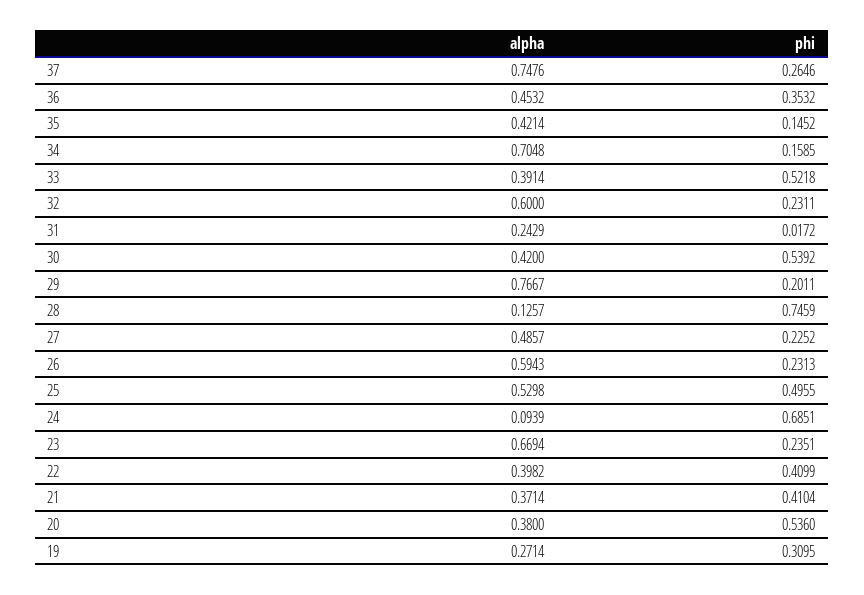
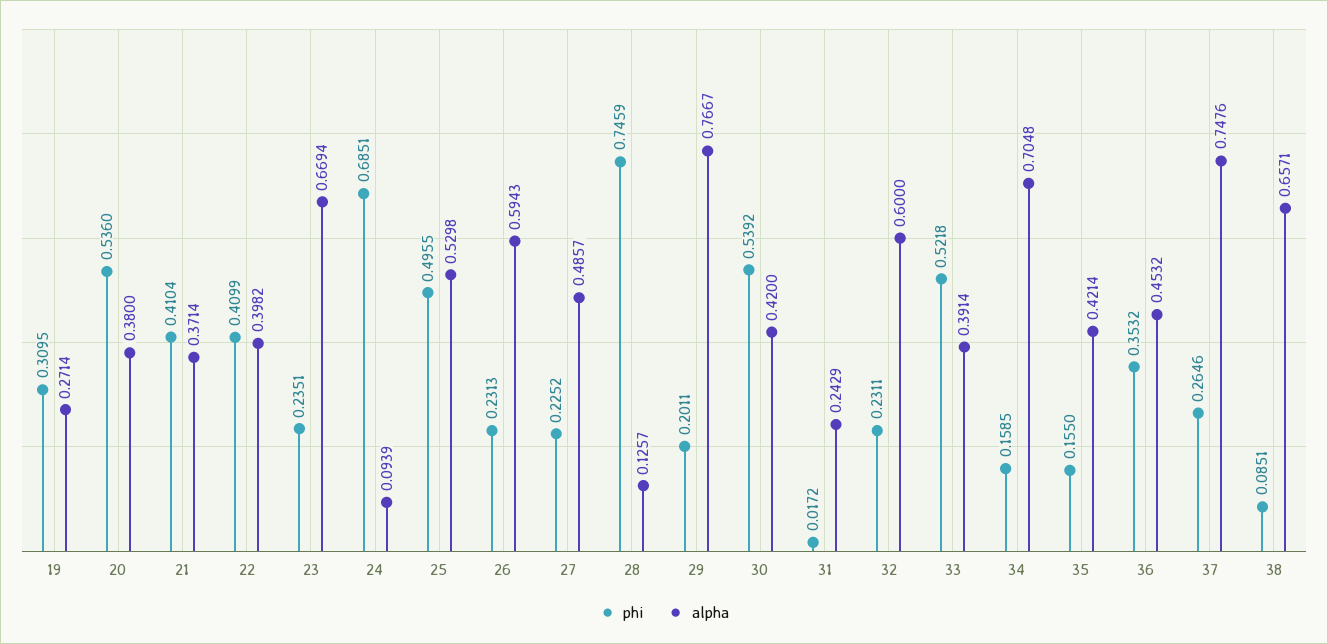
  {
    "alpha": {
      "37": 0.7476,
      "36": 0.4532,
      "35": 0.4214,
      "34": 0.7048,
      "33": 0.3914,
      "32": 0.6,
      "31": 0.2429,
      "30": 0.42,
      "29": 0.7667,
      "28": 0.1257,
      "27": 0.4857,
      "26": 0.5943,
      "25": 0.5298,
      "24": 0.0939,
      "23": 0.6694,
      "22": 0.3982,
      "21": 0.3714,
      "20": 0.38,
-     "19": 0.2714
+     "19": 0.2714,
+     "38": 0.6571
    },
    "phi": {
      "37": 0.2646,
      "36": 0.3532,
-     "35": 0.1452,
+     "35": 0.155,
      "34": 0.1585,
      "33": 0.5218,
      "32": 0.2311,
      "31": 0.0172,
      "30": 0.5392,
      "29": 0.2011,
      "28": 0.7459,
      "27": 0.2252,
      "26": 0.2313,
      "25": 0.4955,
      "24": 0.6851,
      "23": 0.2351,
      "22": 0.4099,
      "21": 0.4104,
      "20": 0.536,
-     "19": 0.3095
+     "19": 0.3095,
+     "38": 0.0851
    }
  }

